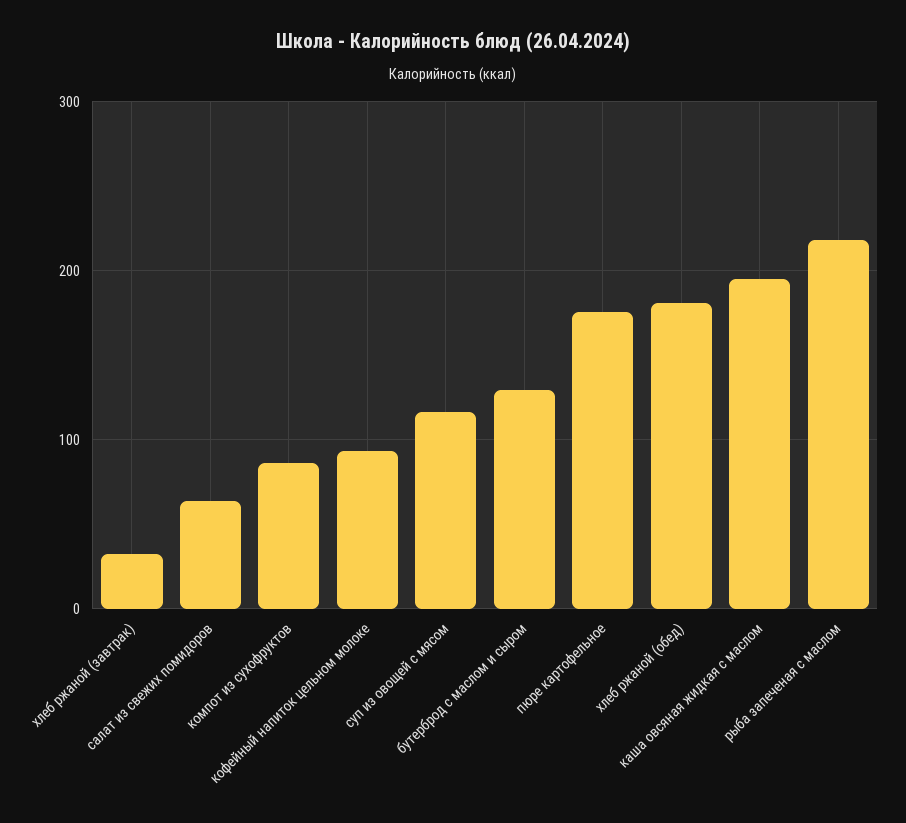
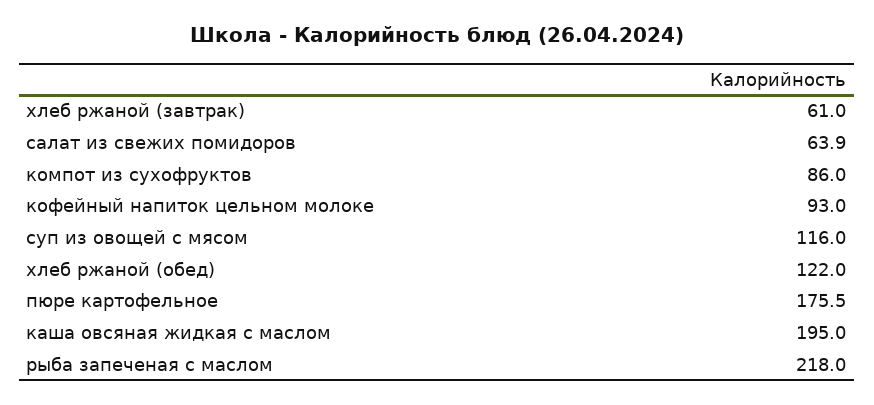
  {
-   "хлеб ржаной (завтрак)": 30,
+   "хлеб ржаной (завтрак)": 61,
    "салат из свежих помидоров": 63.9,
    "компот из сухофруктов": 86,
    "кофейный напиток цельном молоке": 93,
    "суп из овощей с мясом": 116,
-   "бутерброд с маслом и сыром": 130,
    "пюре картофельное": 175.5,
-   "хлеб ржаной (обед)": 180,
+   "хлеб ржаной (обед)": 122,
    "каша овсяная жидкая с маслом": 195,
    "рыба запеченая с маслом": 218
  }

